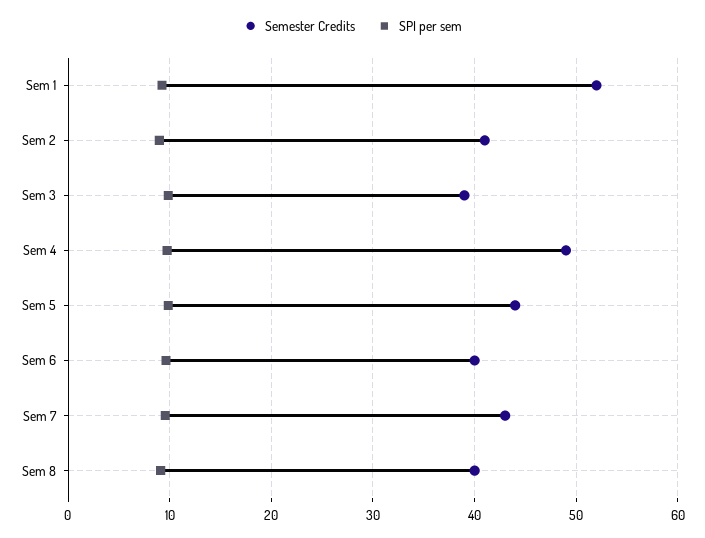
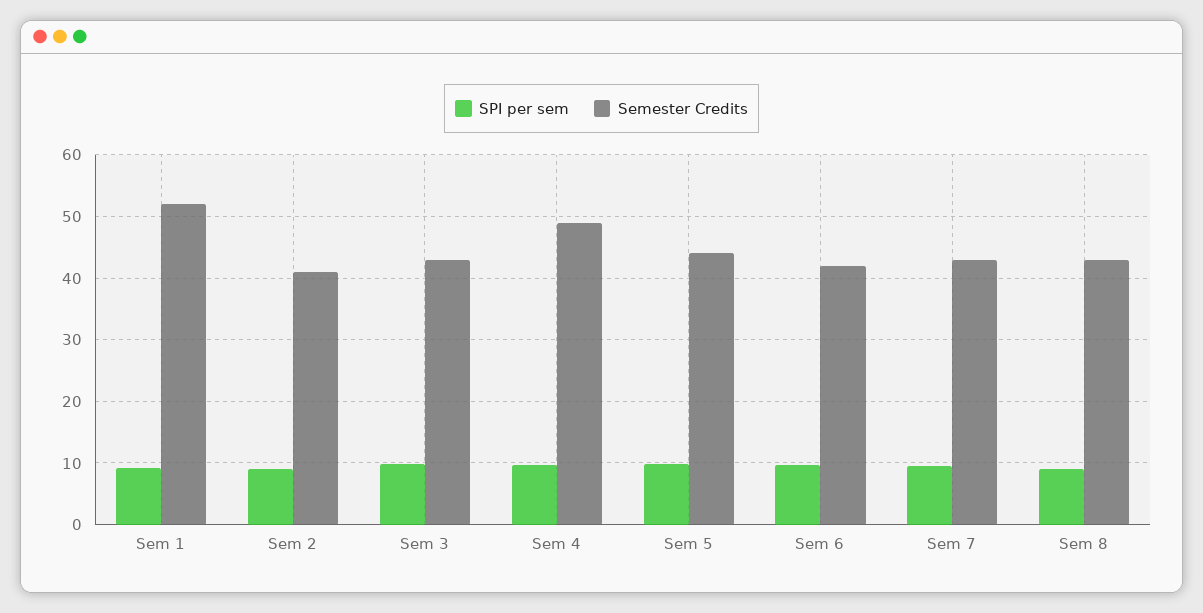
  {
    "Semester Credits": {
      "Sem 1": 52,
      "Sem 2": 41,
-     "Sem 3": 39,
+     "Sem 3": 43,
      "Sem 4": 49,
      "Sem 5": 44,
-     "Sem 6": 40,
+     "Sem 6": 42,
      "Sem 7": 43,
-     "Sem 8": 40
+     "Sem 8": 43
    },
    "SPI per sem": {
      "Sem 1": 9,
      "Sem 2": 9,
      "Sem 3": 10,
      "Sem 4": 10,
      "Sem 5": 10,
      "Sem 6": 10,
      "Sem 7": 10,
      "Sem 8": 9
    }
  }

